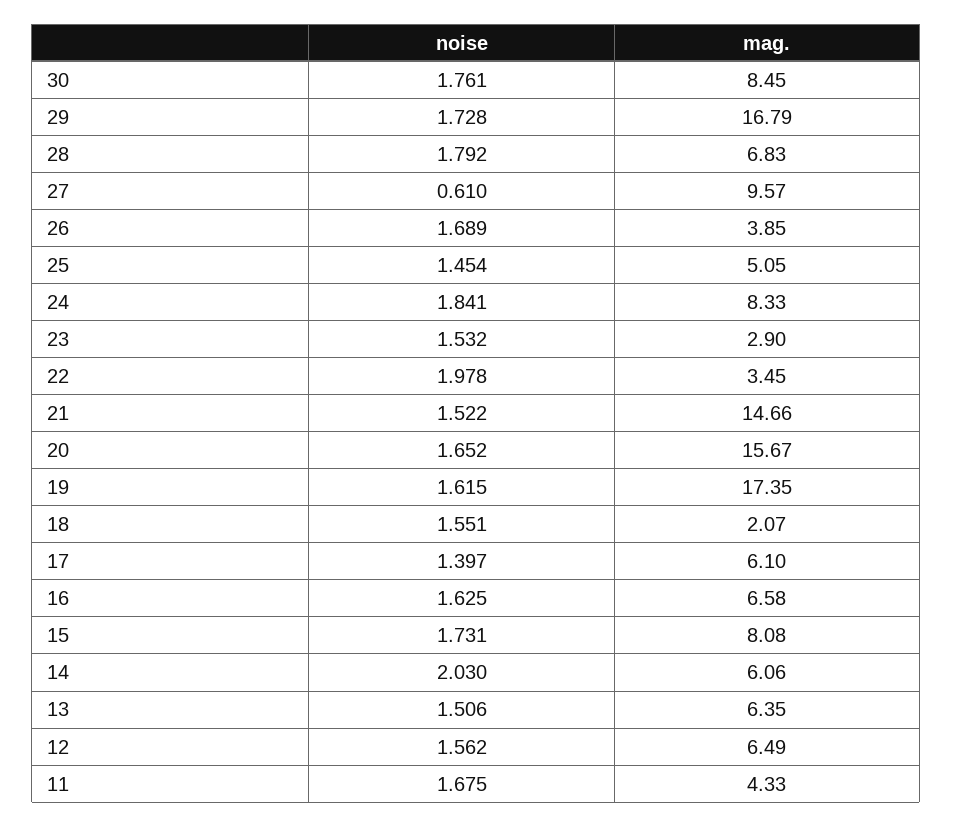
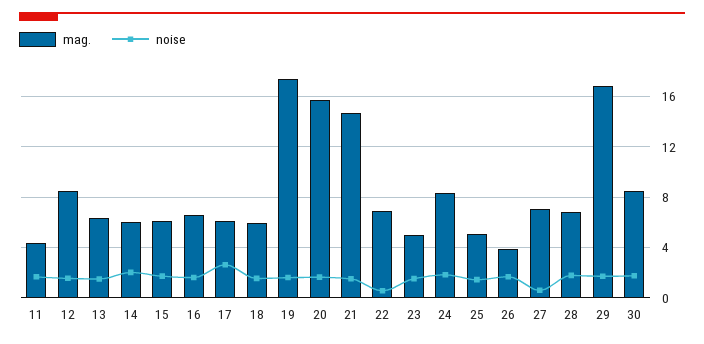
  {
    "noise": {
      "30": 1.761,
      "29": 1.728,
      "28": 1.792,
      "27": 0.61,
      "26": 1.689,
      "25": 1.454,
      "24": 1.841,
      "23": 1.532,
-     "22": 1.978,
+     "22": 0.5,
      "21": 1.522,
      "20": 1.652,
      "19": 1.615,
      "18": 1.551,
-     "17": 1.397,
+     "17": 2.5,
      "16": 1.625,
      "15": 1.731,
      "14": 2.03,
      "13": 1.506,
      "12": 1.562,
      "11": 1.675
    },
    "mag.": {
      "30": 8.45,
      "29": 16.79,
      "28": 6.83,
-     "27": 9.57,
+     "27": 7,
      "26": 3.85,
      "25": 5.05,
      "24": 8.33,
-     "23": 2.9,
+     "23": 5,
-     "22": 3.45,
+     "22": 7,
      "21": 14.66,
      "20": 15.67,
      "19": 17.35,
-     "18": 2.07,
+     "18": 6,
      "17": 6.1,
      "16": 6.58,
-     "15": 8.08,
+     "15": 6,
      "14": 6.06,
      "13": 6.35,
-     "12": 6.49,
+     "12": 8.5,
      "11": 4.33
    }
  }

